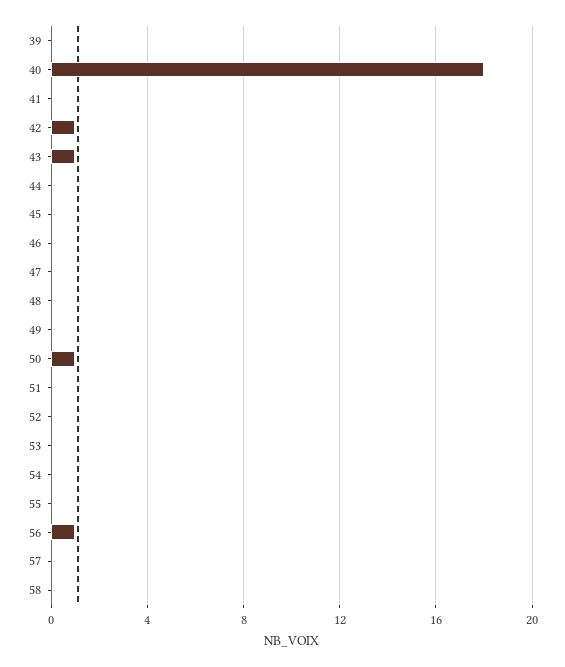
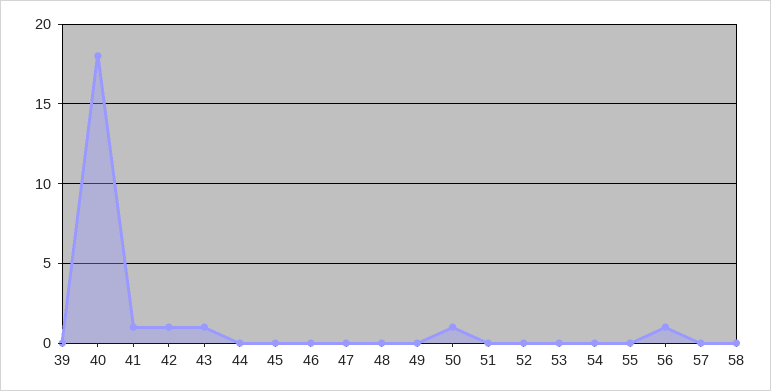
  {
    "39": 0,
    "40": 18,
-   "41": 0,
+   "41": 1,
    "42": 1,
    "43": 1,
    "44": 0,
    "45": 0,
    "46": 0,
    "47": 0,
    "48": 0,
    "49": 0,
    "50": 1,
    "51": 0,
    "52": 0,
    "53": 0,
    "54": 0,
    "55": 0,
    "56": 1,
    "57": 0,
    "58": 0
  }

